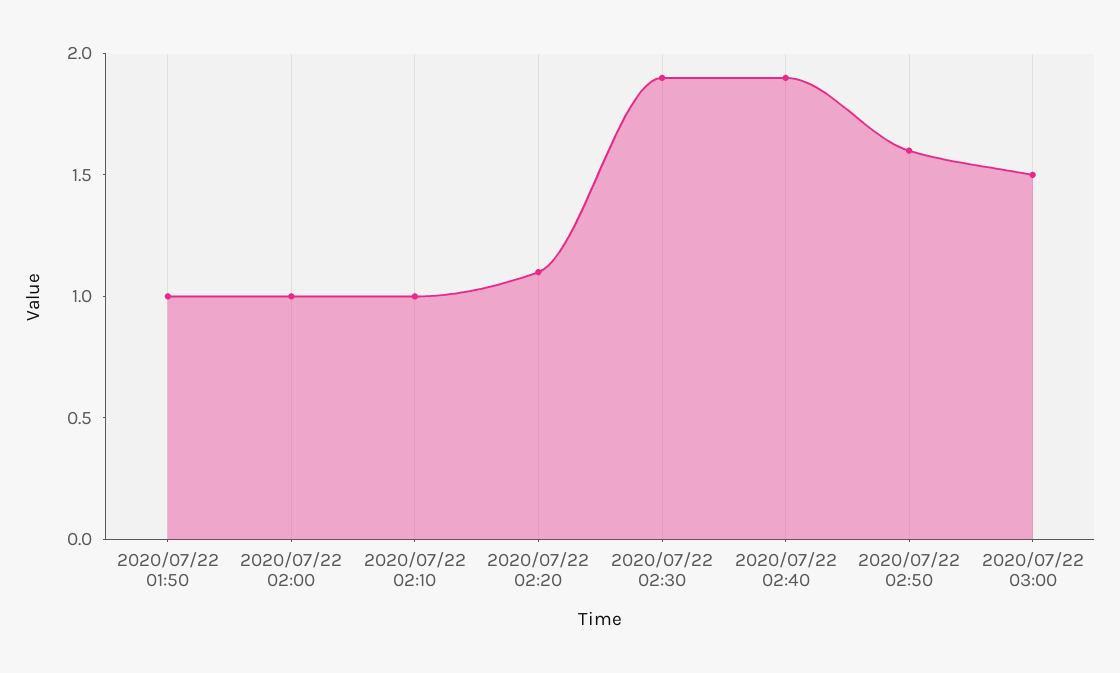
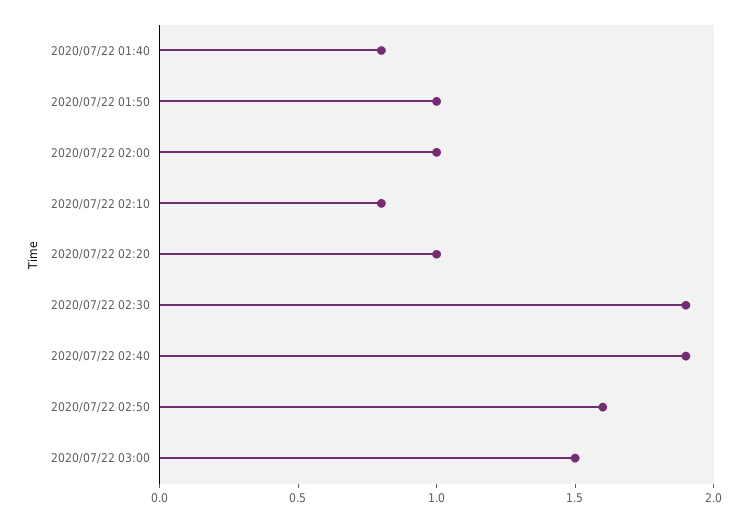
  {
    "2020/07/22 01:50": 1,
    "2020/07/22 02:00": 1,
-   "2020/07/22 02:10": 1,
+   "2020/07/22 02:10": 0.8,
-   "2020/07/22 02:20": 1.1,
+   "2020/07/22 02:20": 1,
    "2020/07/22 02:30": 1.9,
    "2020/07/22 02:40": 1.9,
    "2020/07/22 02:50": 1.6,
-   "2020/07/22 03:00": 1.5
+   "2020/07/22 03:00": 1.5,
+   "2020/07/22 01:40": 0.8
  }

